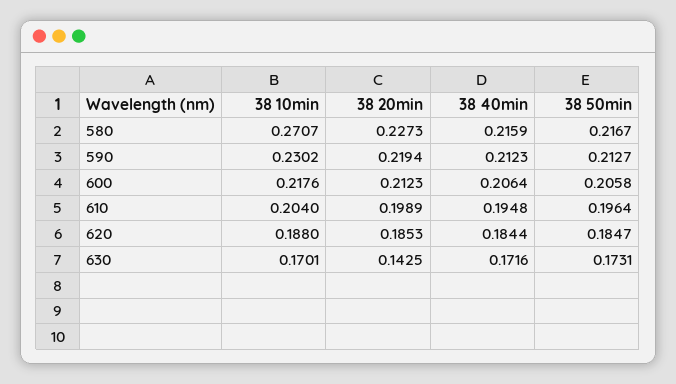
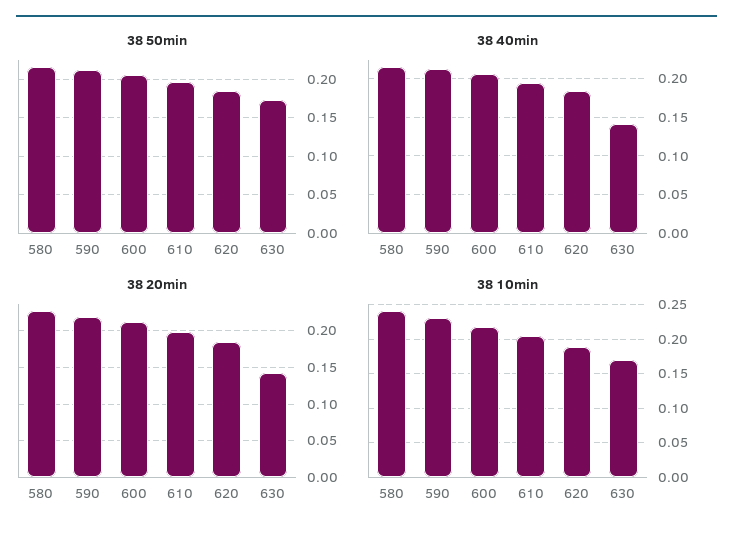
  {
    "38 10min": {
-     "580": 0.2707,
+     "580": 0.24,
      "590": 0.2302,
      "600": 0.2176,
      "610": 0.204,
      "620": 0.188,
      "630": 0.1701
    },
    "38 20min": {
      "580": 0.2273,
      "590": 0.2194,
      "600": 0.2123,
      "610": 0.1989,
      "620": 0.1853,
      "630": 0.1425
    },
    "38 40min": {
      "580": 0.2159,
      "590": 0.2123,
      "600": 0.2064,
      "610": 0.1948,
      "620": 0.1844,
-     "630": 0.1716
+     "630": 0.14
    },
    "38 50min": {
      "580": 0.2167,
      "590": 0.2127,
      "600": 0.2058,
      "610": 0.1964,
      "620": 0.1847,
      "630": 0.1731
    }
  }

